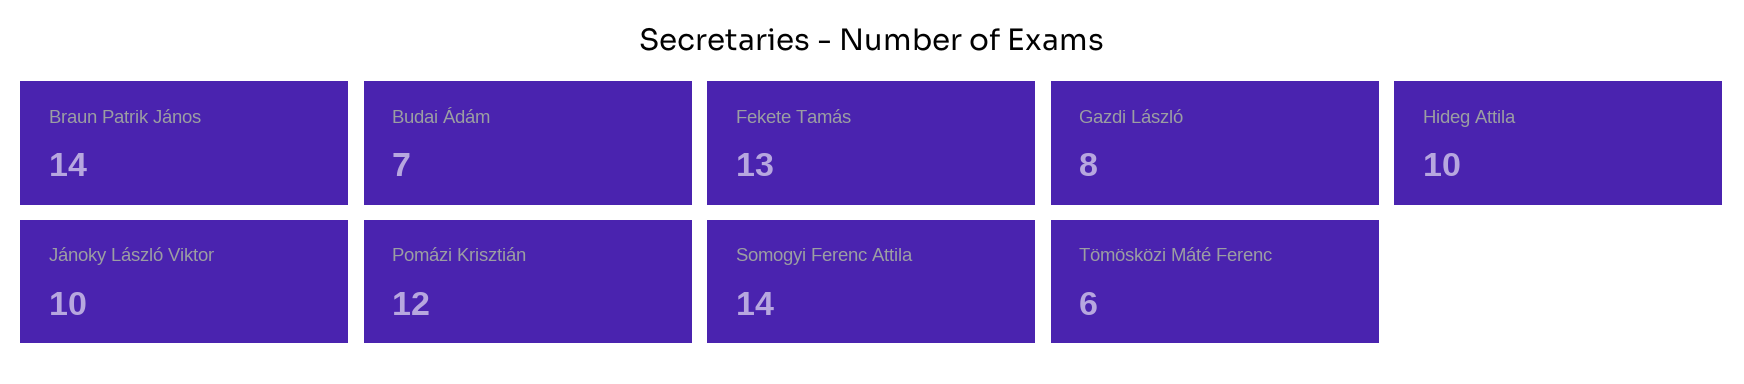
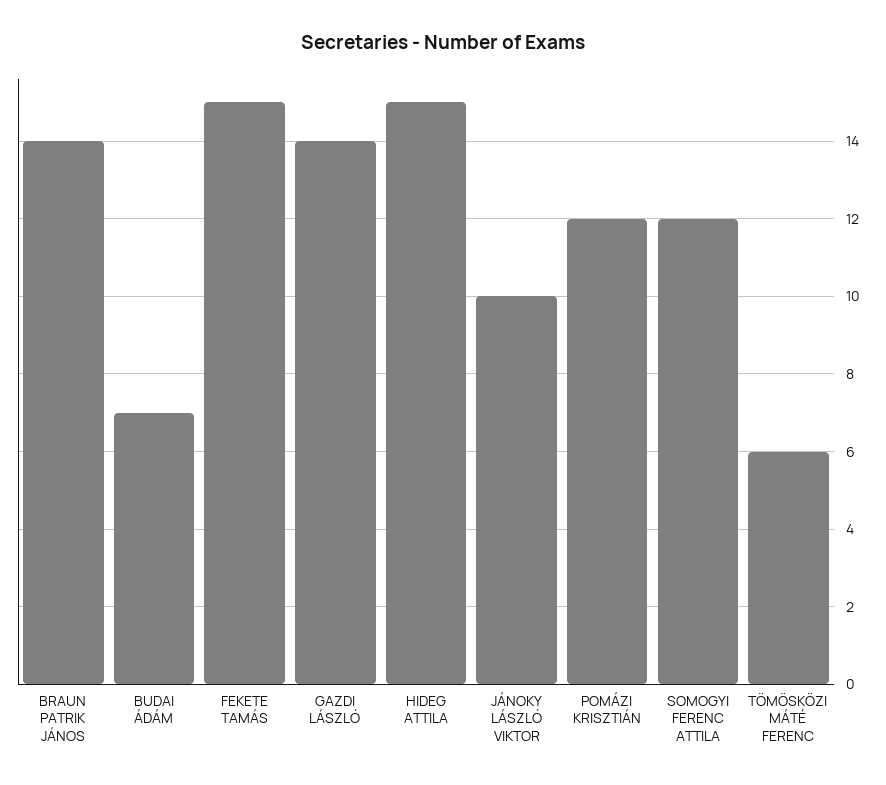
  {
    "Braun Patrik János": 14,
    "Budai Ádám": 7,
-   "Fekete Tamás": 13,
+   "Fekete Tamás": 15,
-   "Gazdi László": 8,
+   "Gazdi László": 14,
-   "Hideg Attila": 10,
+   "Hideg Attila": 15,
    "Jánoky László Viktor": 10,
    "Pomázi Krisztián": 12,
-   "Somogyi Ferenc Attila": 14,
+   "Somogyi Ferenc Attila": 12,
    "Tömösközi Máté Ferenc": 6
  }

